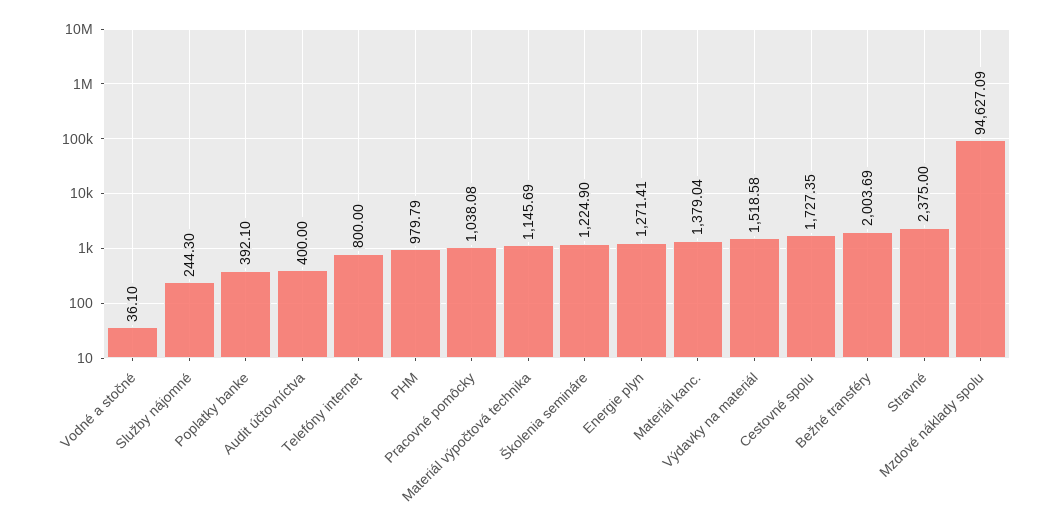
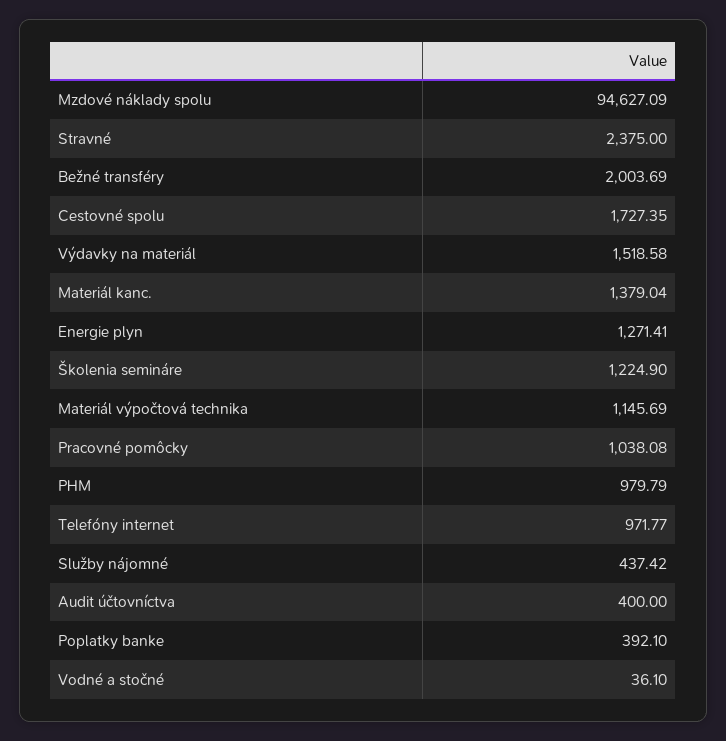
  {
    "Vodné a stočné": 36.1,
-   "Služby nájomné": 244.3,
+   "Služby nájomné": 437.42,
    "Poplatky banke": 392.1,
    "Audit účtovníctva": 400,
-   "Telefóny internet": 800,
+   "Telefóny internet": 971.77,
    "PHM": 979.79,
    "Pracovné pomôcky": 1038.08,
    "Materiál výpočtová technika": 1145.69,
    "Školenia semináre": 1224.9,
    "Energie plyn": 1271.41,
    "Materiál kanc.": 1379.04,
    "Výdavky na materiál": 1518.58,
    "Cestovné spolu": 1727.35,
    "Bežné transféry": 2003.69,
    "Stravné": 2375,
    "Mzdové náklady spolu": 94627.09
  }

